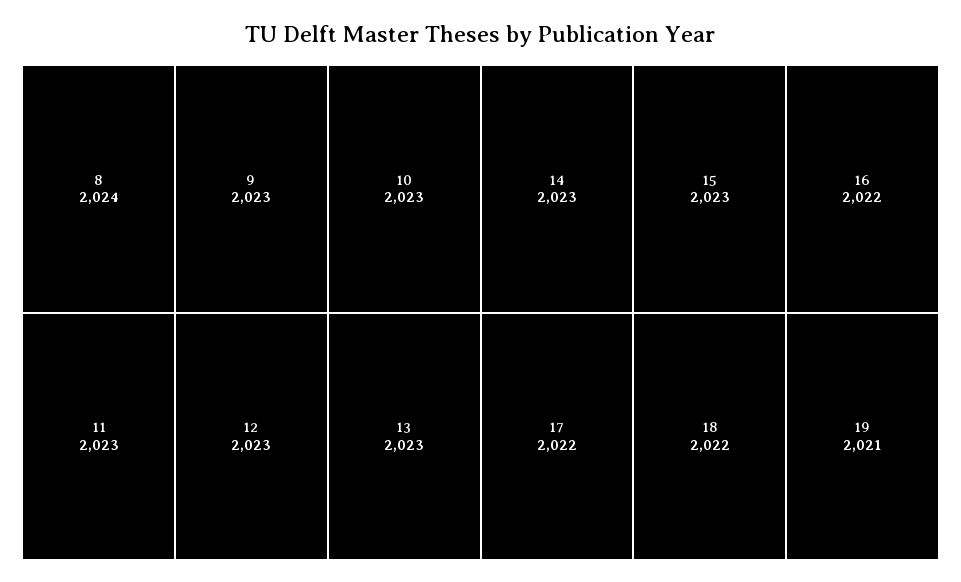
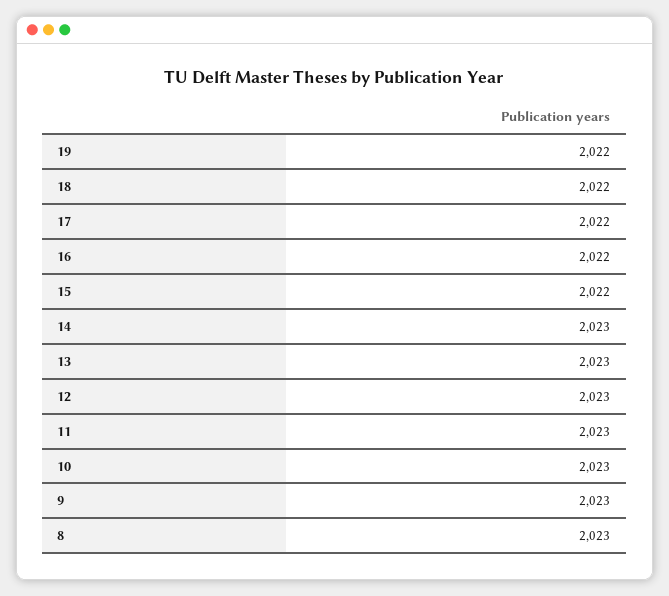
  {
-   "8": 2024,
+   "8": 2023,
    "9": 2023,
    "10": 2023,
    "11": 2023,
    "12": 2023,
    "13": 2023,
    "14": 2023,
-   "15": 2023,
+   "15": 2022,
    "16": 2022,
    "17": 2022,
    "18": 2022,
-   "19": 2021
+   "19": 2022
  }

